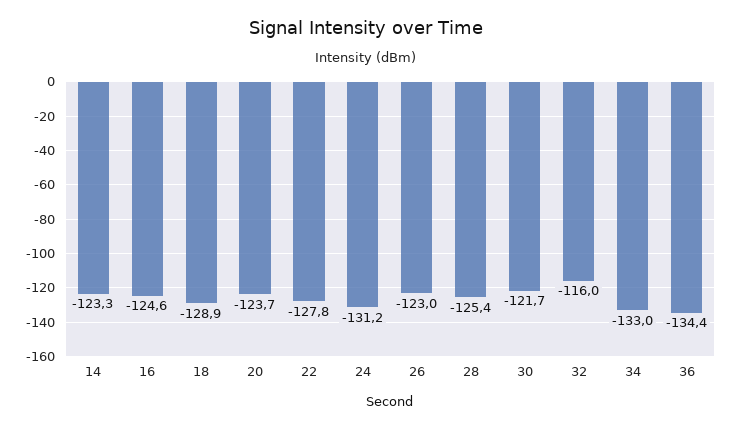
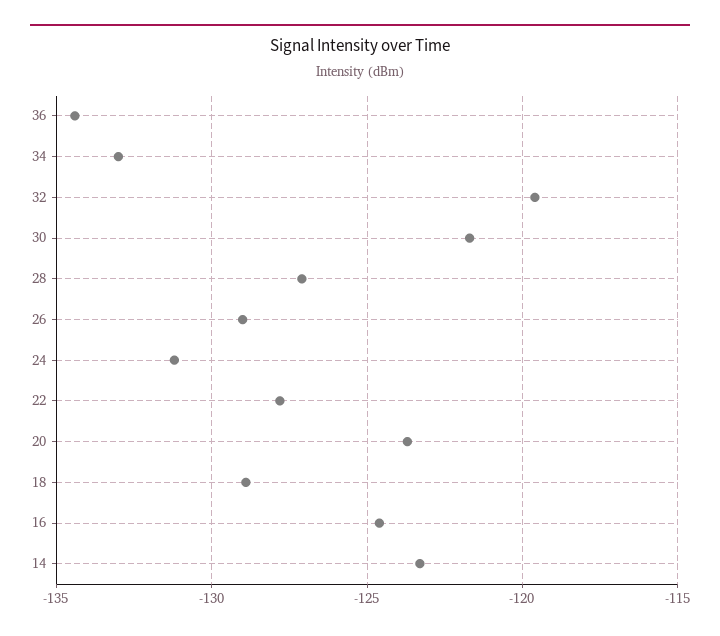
  {
    "14": -123.3,
    "16": -124.6,
    "18": -128.9,
    "20": -123.7,
    "22": -127.8,
    "24": -131.2,
-   "26": -123,
+   "26": -129,
-   "28": -125.4,
+   "28": -127,
    "30": -121.7,
-   "32": -116,
+   "32": -119.5,
    "34": -133,
    "36": -134.4
  }

